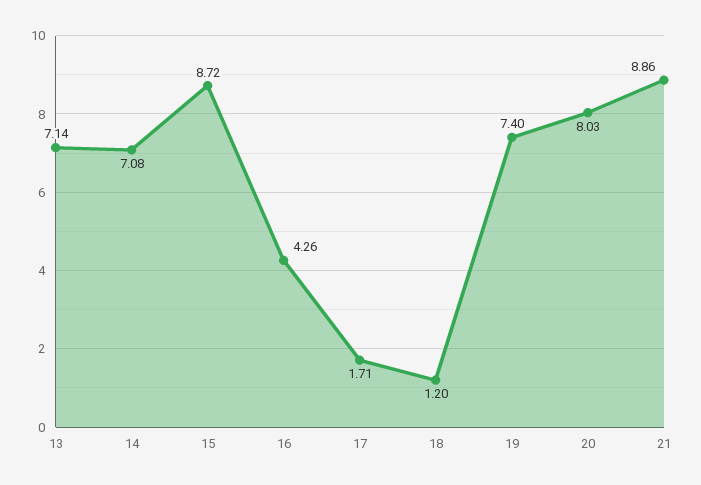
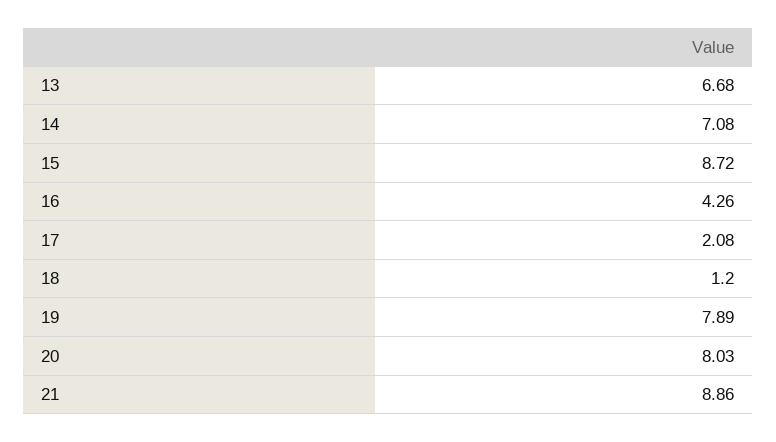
  {
-   "13": 7.14,
+   "13": 6.68,
    "14": 7.08,
    "15": 8.72,
    "16": 4.26,
-   "17": 1.71,
+   "17": 2.08,
    "18": 1.2,
-   "19": 7.4,
+   "19": 7.89,
    "20": 8.03,
    "21": 8.86
  }

